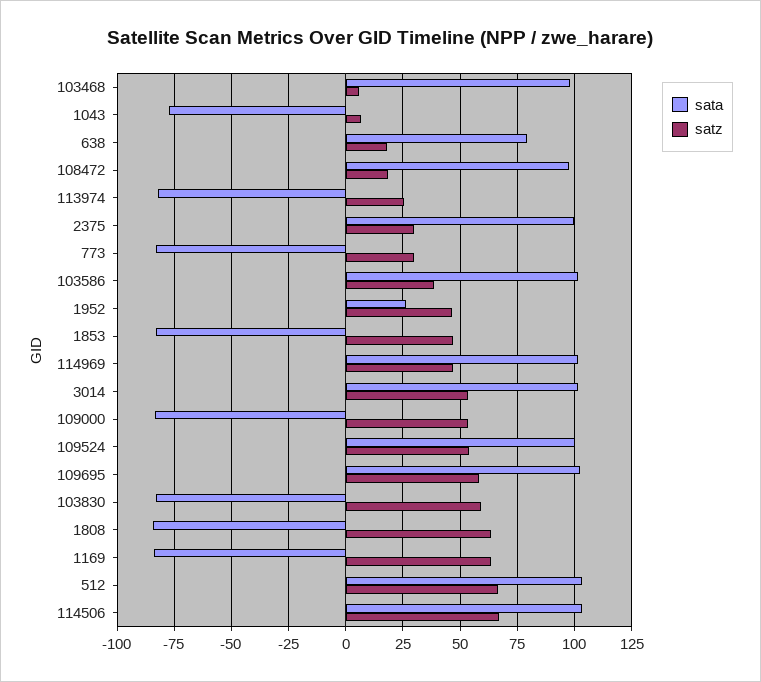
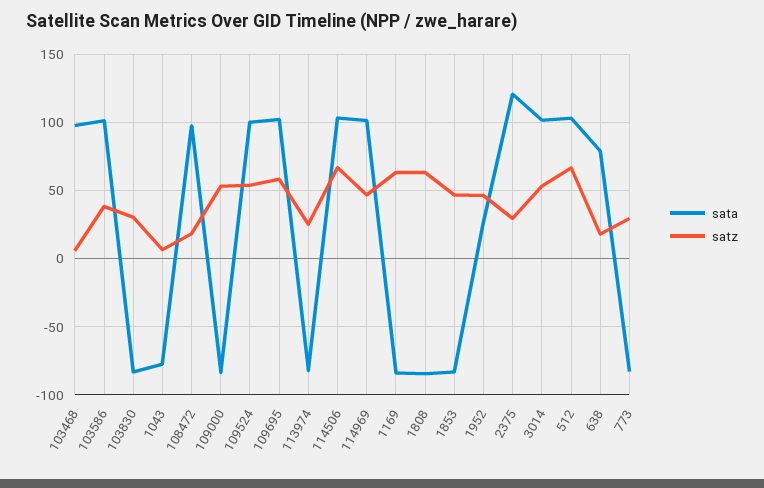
  {
    "sata": {
      "103468": 100,
      "1043": -75,
      "638": 80,
      "108472": 100,
      "113974": -80,
-     "2375": 100,
+     "2375": 120,
      "773": -85,
      "103586": 100,
      "1952": 25,
      "1853": -85,
      "114969": 100,
      "3014": 100,
      "109000": -85,
      "109524": 100,
      "109695": 100,
      "103830": -85,
      "1808": -85,
      "1169": -85,
      "512": 105,
      "114506": 105
    },
    "satz": {
      "103468": 5,
      "1043": 5,
      "638": 20,
      "108472": 20,
      "113974": 25,
      "2375": 30,
      "773": 30,
      "103586": 40,
      "1952": 45,
      "1853": 45,
      "114969": 45,
      "3014": 55,
      "109000": 55,
      "109524": 55,
      "109695": 60,
-     "103830": 60,
+     "103830": 30,
      "1808": 65,
      "1169": 65,
      "512": 65,
      "114506": 65
    }
  }

